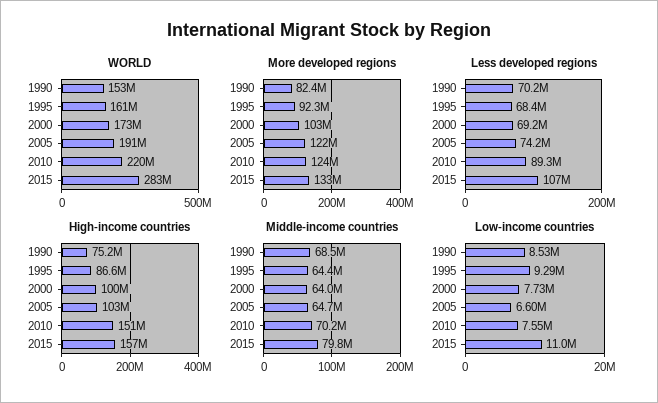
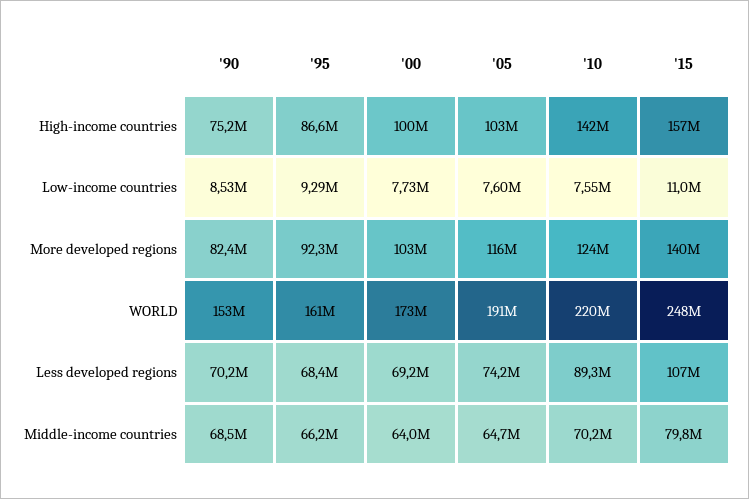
  {
    "WORLD": {
      "1990": 153000000,
      "1995": 161000000,
      "2000": 173000000,
      "2005": 191000000,
      "2010": 220000000,
-     "2015": 283000000
+     "2015": 248000000
    },
    "More developed regions": {
      "1990": 82400000,
      "1995": 92300000,
      "2000": 103000000,
-     "2005": 122000000,
+     "2005": 116000000,
      "2010": 124000000,
-     "2015": 133000000
+     "2015": 140000000
    },
    "Less developed regions": {
      "1990": 70200000,
      "1995": 68400000,
      "2000": 69200000,
      "2005": 74200000,
      "2010": 89300000,
      "2015": 107000000
    },
    "High-income countries": {
      "1990": 75200000,
      "1995": 86600000,
      "2000": 100000000,
      "2005": 103000000,
-     "2010": 151000000,
+     "2010": 142000000,
      "2015": 157000000
    },
    "Middle-income countries": {
      "1990": 68500000,
-     "1995": 64400000,
+     "1995": 66200000,
      "2000": 64000000,
      "2005": 64700000,
      "2010": 70200000,
      "2015": 79800000
    },
    "Low-income countries": {
      "1990": 8530000,
      "1995": 9290000,
      "2000": 7730000,
-     "2005": 6600000,
+     "2005": 7600000,
      "2010": 7550000,
      "2015": 11000000
    }
  }

